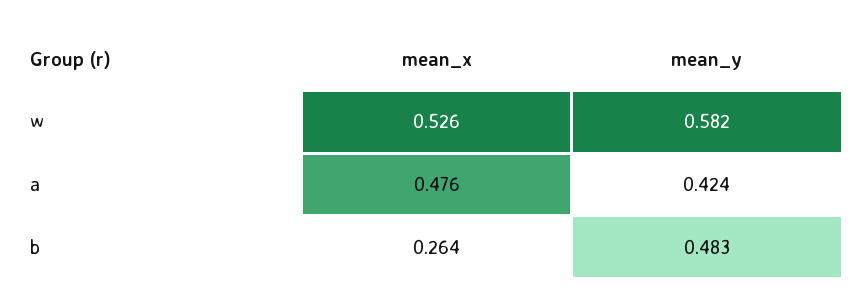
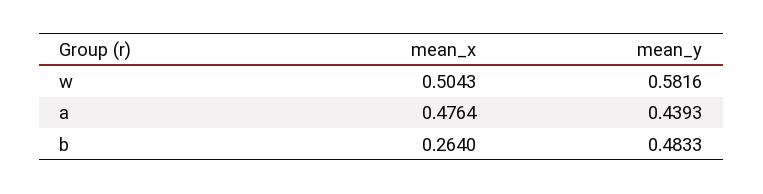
  {
    "mean_x": {
-     "w": 0.526,
+     "w": 0.5043,
      "a": 0.4764,
      "b": 0.264
    },
    "mean_y": {
      "w": 0.5816,
-     "a": 0.424,
+     "a": 0.4393,
      "b": 0.4833
    }
  }

